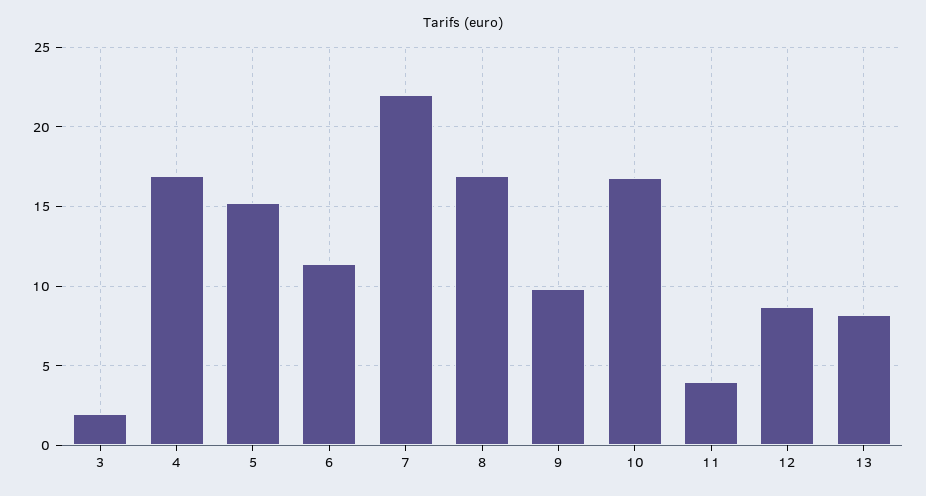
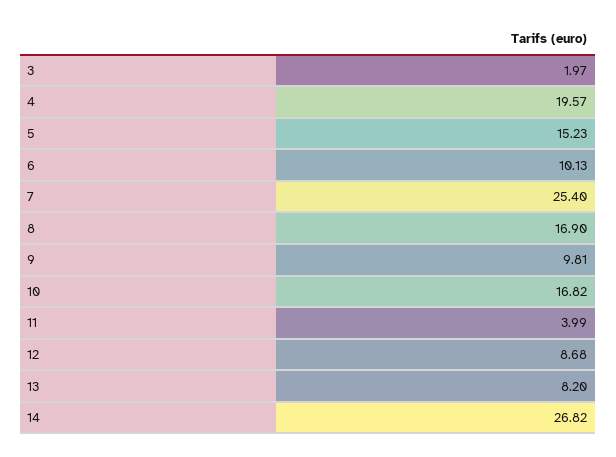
  {
    "3": 1.97,
-   "4": 17,
+   "4": 19.57,
    "5": 15.23,
-   "6": 11.5,
+   "6": 10.13,
-   "7": 22,
+   "7": 25.4,
    "8": 16.9,
    "9": 9.81,
    "10": 16.82,
    "11": 3.99,
    "12": 8.68,
-   "13": 8.2
+   "13": 8.2,
+   "14": 26.82
  }

